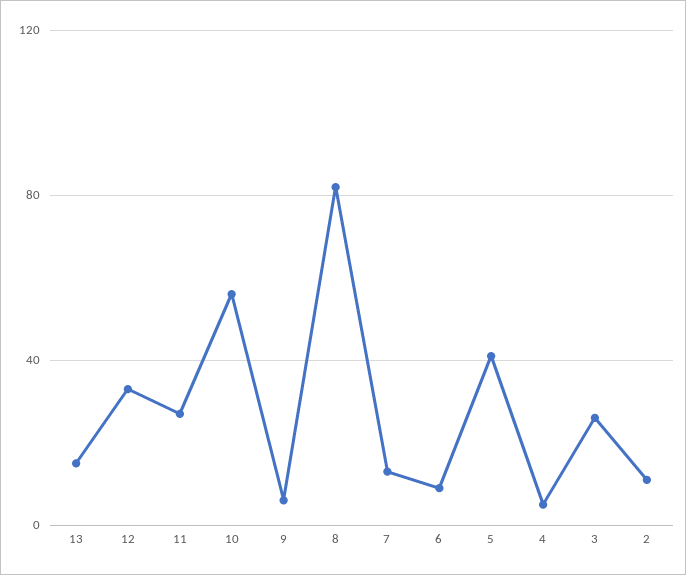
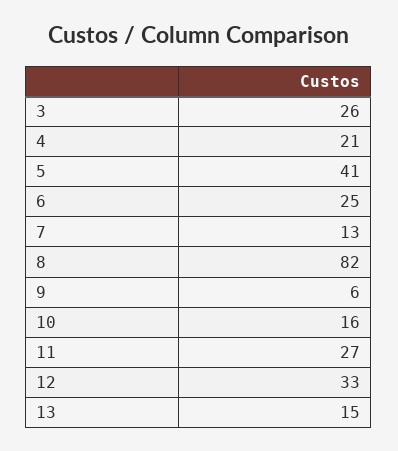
  {
    "13": 15,
    "12": 33,
    "11": 27,
-   "10": 55,
+   "10": 16,
    "9": 6,
    "8": 82,
    "7": 13,
-   "6": 10,
+   "6": 25,
    "5": 41,
-   "4": 5,
+   "4": 21,
-   "3": 26,
+   "3": 26
-   "2": 10
  }

